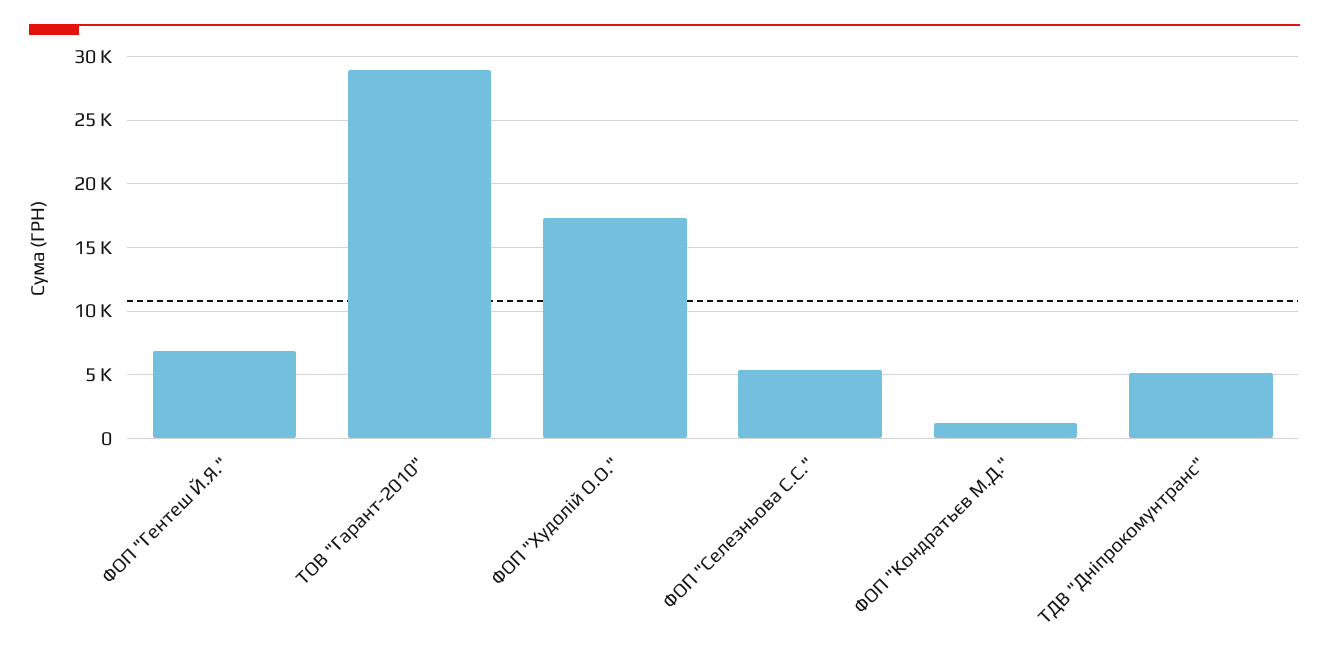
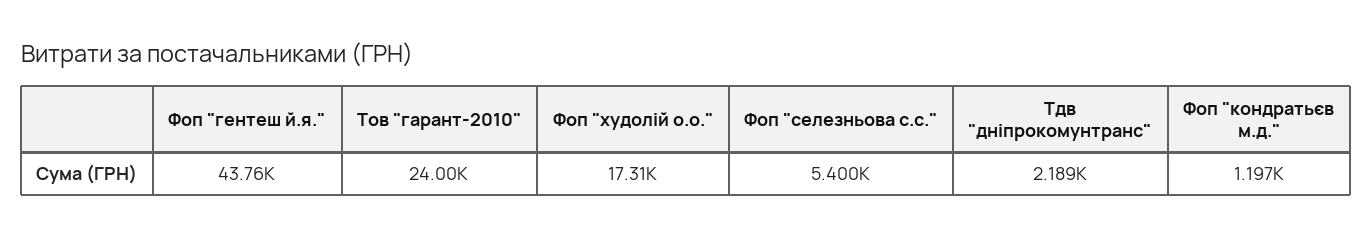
  {
-   "ФОП \"Гентеш Й.Я.\"": 7000,
+   "ФОП \"Гентеш Й.Я.\"": 43760,
-   "ТОВ \"Гарант-2010\"": 29000,
+   "ТОВ \"Гарант-2010\"": 24000,
    "ФОП \"Худолій О.О.\"": 17310,
    "ФОП \"Селезньова С.С.\"": 5400,
    "ФОП \"Кондратьєв М.Д.\"": 1197,
-   "ТДВ \"Дніпрокомунтранс\"": 5000
+   "ТДВ \"Дніпрокомунтранс\"": 2189
  }

